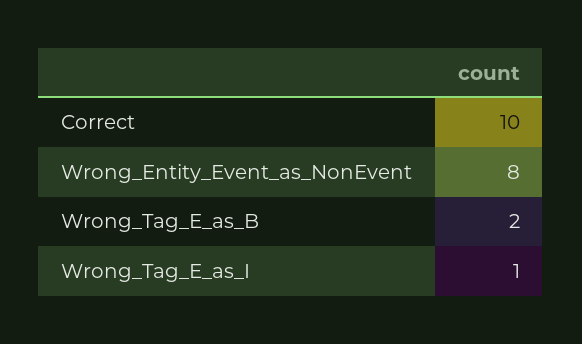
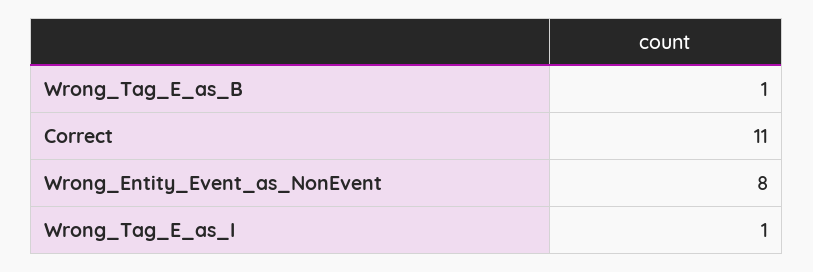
  {
-   "Correct": 10,
+   "Correct": 11,
    "Wrong_Entity_Event_as_NonEvent": 8,
-   "Wrong_Tag_E_as_B": 2,
+   "Wrong_Tag_E_as_B": 1,
    "Wrong_Tag_E_as_I": 1
  }

